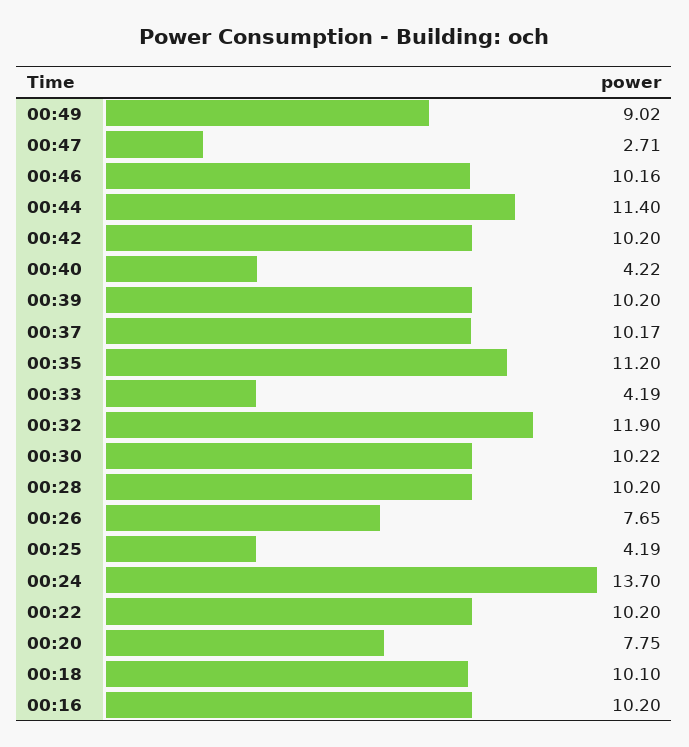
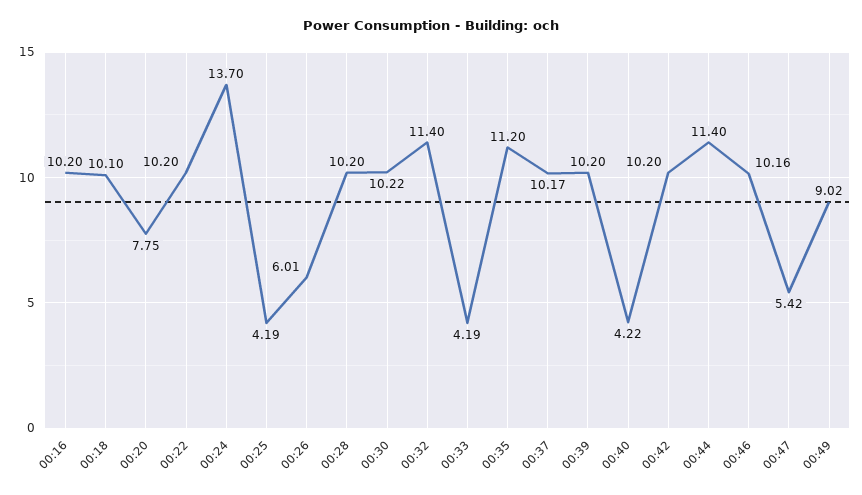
  {
    "00:49": 9.02,
-   "00:47": 2.71,
+   "00:47": 5.42,
    "00:46": 10.16,
    "00:44": 11.4,
    "00:42": 10.2,
    "00:40": 4.22,
    "00:39": 10.2,
    "00:37": 10.17,
    "00:35": 11.2,
    "00:33": 4.19,
-   "00:32": 11.9,
+   "00:32": 11.4,
    "00:30": 10.22,
    "00:28": 10.2,
-   "00:26": 7.65,
+   "00:26": 6.01,
    "00:25": 4.19,
    "00:24": 13.7,
    "00:22": 10.2,
    "00:20": 7.75,
    "00:18": 10.1,
    "00:16": 10.2
  }

